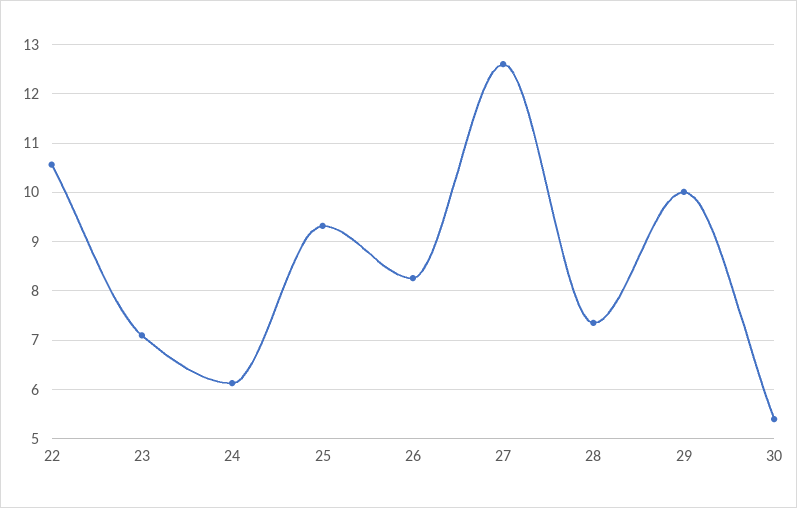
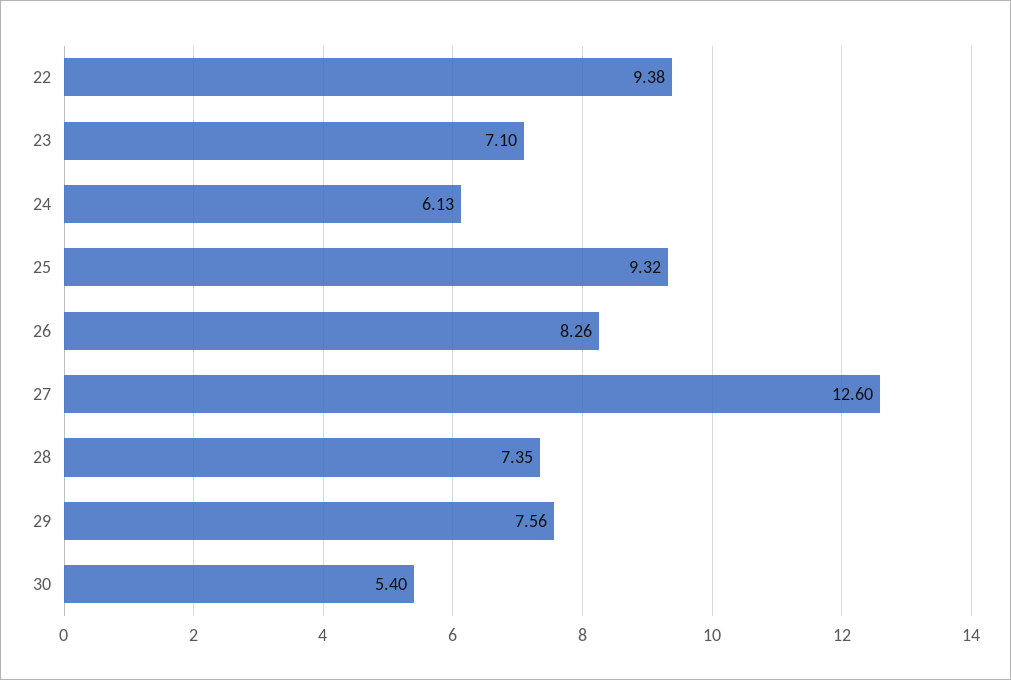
  {
-   "22": 10.6,
+   "22": 9.38,
    "23": 7.1,
    "24": 6.13,
    "25": 9.32,
    "26": 8.26,
    "27": 12.6,
    "28": 7.35,
-   "29": 10,
+   "29": 7.56,
    "30": 5.4
  }

